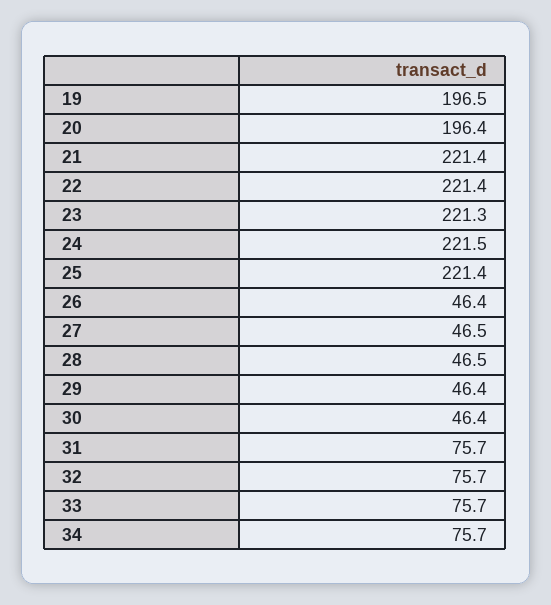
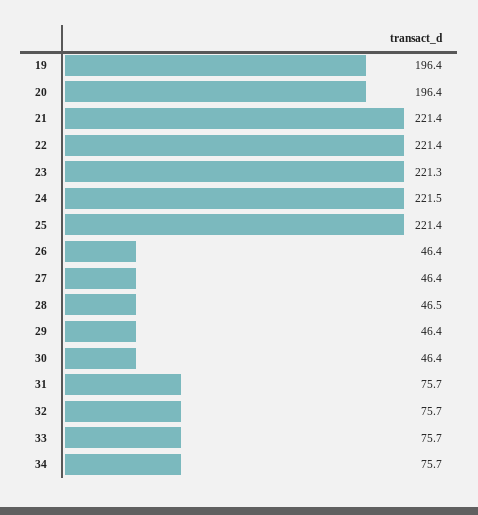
  {
-   "19": 196.5,
+   "19": 196.4,
    "20": 196.4,
    "21": 221.4,
    "22": 221.4,
    "23": 221.3,
    "24": 221.5,
    "25": 221.4,
    "26": 46.4,
-   "27": 46.5,
+   "27": 46.4,
    "28": 46.5,
    "29": 46.4,
    "30": 46.4,
    "31": 75.7,
    "32": 75.7,
    "33": 75.7,
    "34": 75.7
  }

